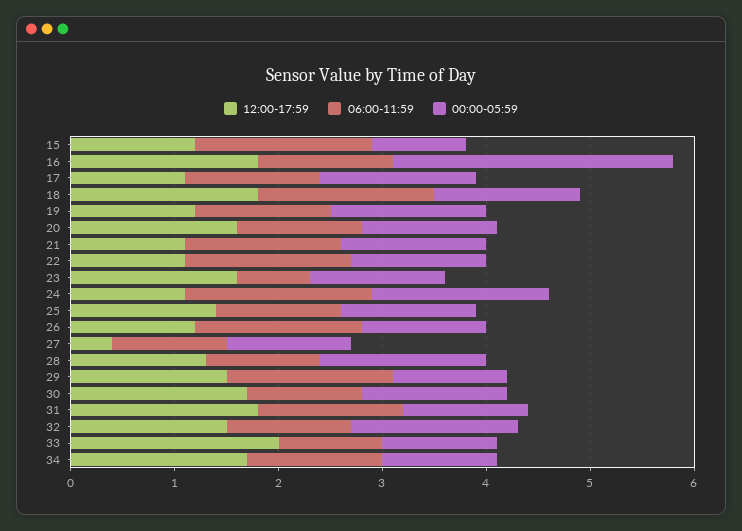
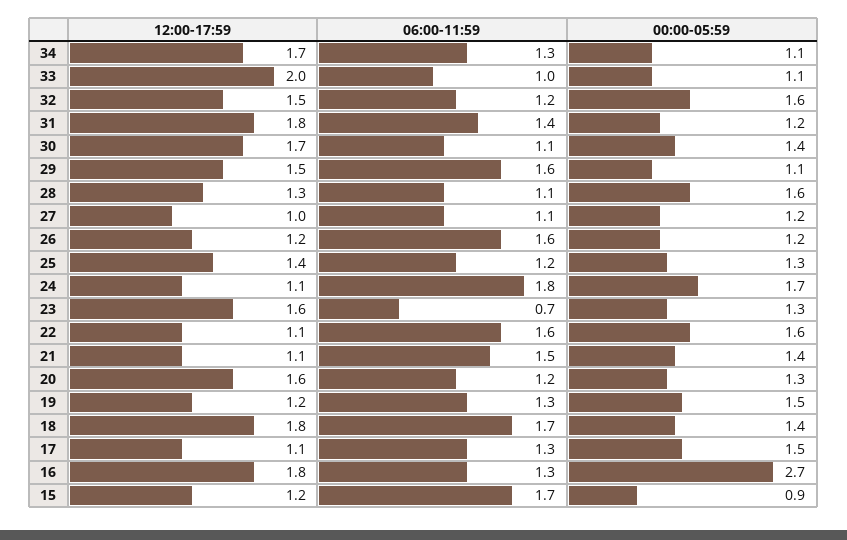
  {
    "12:00-17:59": {
      "15": 1.2,
      "16": 1.8,
      "17": 1.1,
      "18": 1.8,
      "19": 1.2,
      "20": 1.6,
      "21": 1.1,
      "22": 1.1,
      "23": 1.6,
      "24": 1.1,
      "25": 1.4,
      "26": 1.2,
-     "27": 0.4,
+     "27": 1,
      "28": 1.3,
      "29": 1.5,
      "30": 1.7,
      "31": 1.8,
      "32": 1.5,
      "33": 2,
      "34": 1.7
    },
    "06:00-11:59": {
      "15": 1.7,
      "16": 1.3,
      "17": 1.3,
      "18": 1.7,
      "19": 1.3,
      "20": 1.2,
      "21": 1.5,
      "22": 1.6,
      "23": 0.7,
      "24": 1.8,
      "25": 1.2,
      "26": 1.6,
      "27": 1.1,
      "28": 1.1,
      "29": 1.6,
      "30": 1.1,
      "31": 1.4,
      "32": 1.2,
      "33": 1,
      "34": 1.3
    },
    "00:00-05:59": {
      "15": 0.9,
      "16": 2.7,
      "17": 1.5,
      "18": 1.4,
      "19": 1.5,
      "20": 1.3,
      "21": 1.4,
-     "22": 1.3,
+     "22": 1.6,
      "23": 1.3,
      "24": 1.7,
      "25": 1.3,
      "26": 1.2,
      "27": 1.2,
      "28": 1.6,
      "29": 1.1,
      "30": 1.4,
      "31": 1.2,
      "32": 1.6,
      "33": 1.1,
      "34": 1.1
    }
  }

